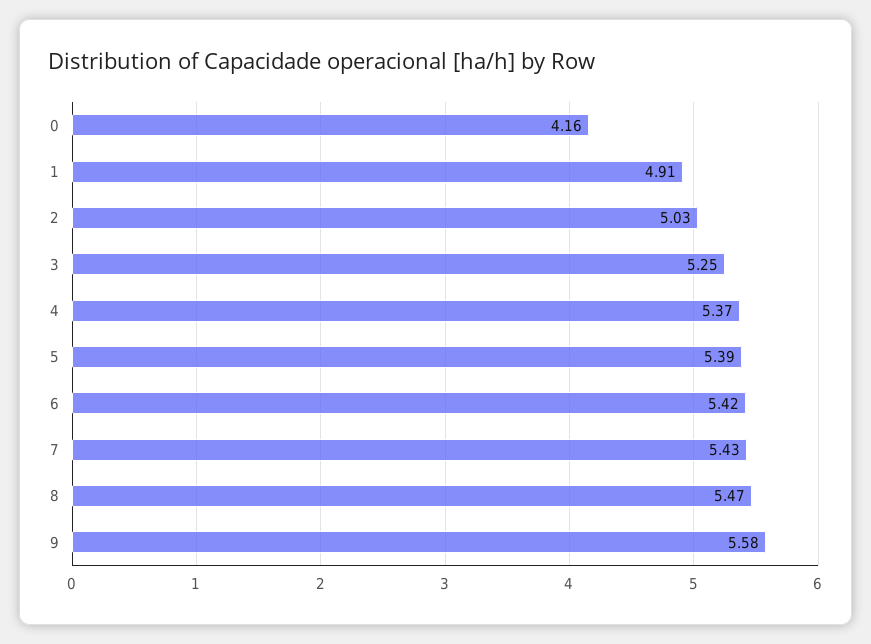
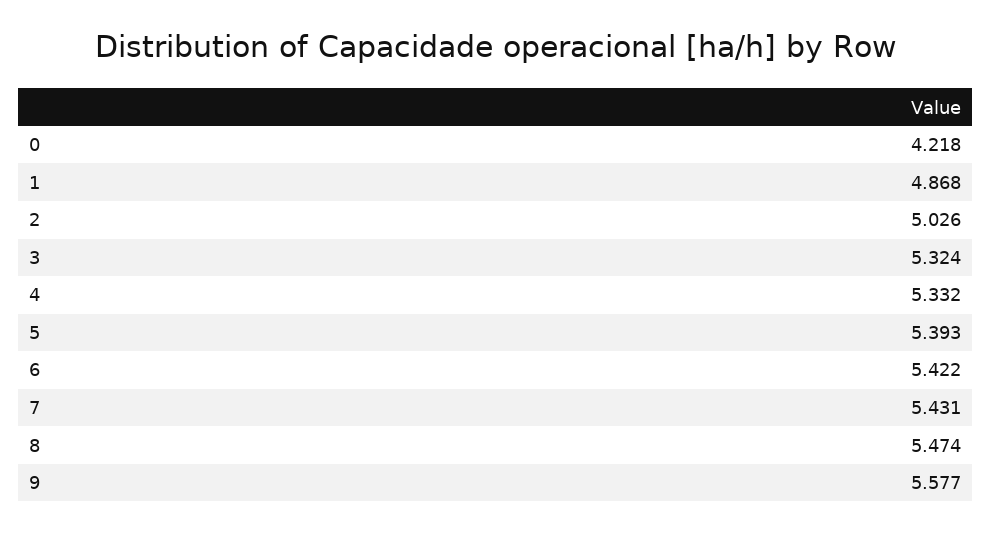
  {
-   "0": 4.16,
+   "0": 4.218,
-   "1": 4.91,
+   "1": 4.868,
    "2": 5.026,
-   "3": 5.25,
+   "3": 5.324,
-   "4": 5.37,
+   "4": 5.332,
    "5": 5.393,
    "6": 5.422,
    "7": 5.431,
    "8": 5.474,
    "9": 5.577
  }

